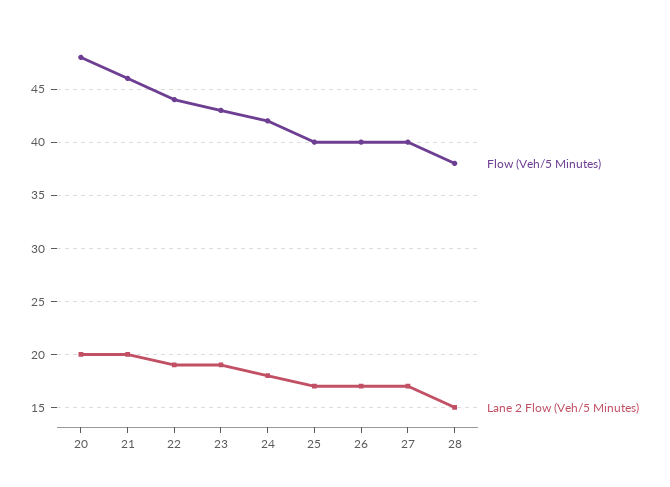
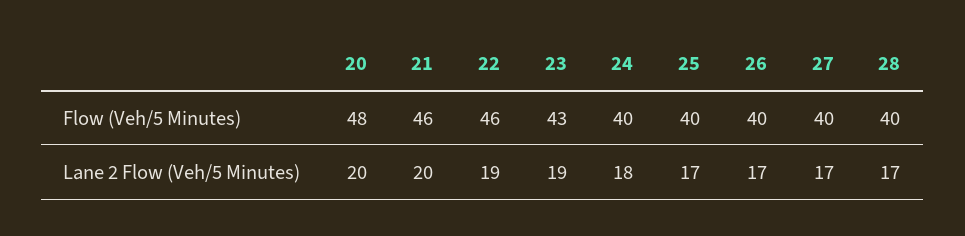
  {
    "Flow (Veh/5 Minutes)": {
      "20": 48,
      "21": 46,
-     "22": 44,
+     "22": 46,
      "23": 43,
-     "24": 42,
+     "24": 40,
      "25": 40,
      "26": 40,
      "27": 40,
-     "28": 38
+     "28": 40
    },
    "Lane 2 Flow (Veh/5 Minutes)": {
      "20": 20,
      "21": 20,
      "22": 19,
      "23": 19,
      "24": 18,
      "25": 17,
      "26": 17,
      "27": 17,
-     "28": 15
+     "28": 17
    }
  }

